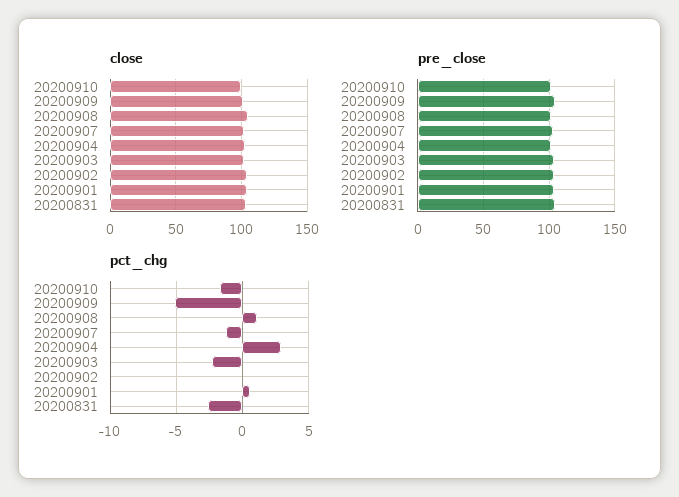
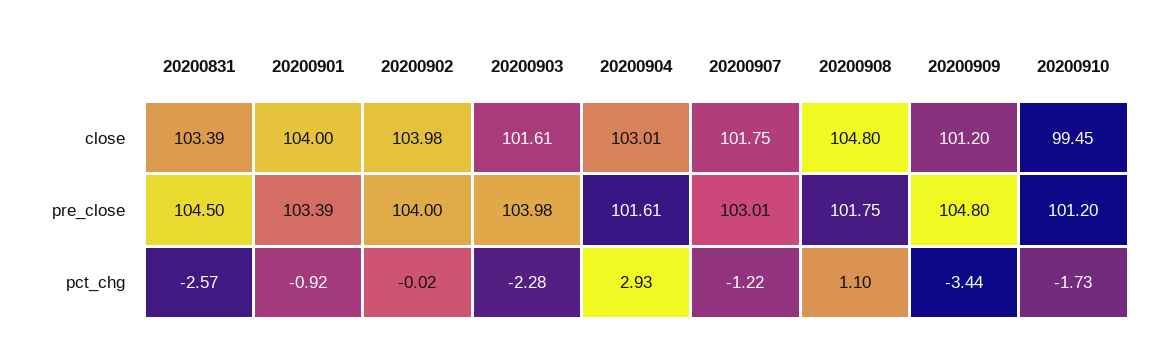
  {
    "close": {
      "20200910": 99.45,
      "20200909": 101.2,
      "20200908": 104.8,
      "20200907": 101.75,
      "20200904": 103.01,
      "20200903": 101.61,
      "20200902": 103.98,
      "20200901": 104,
      "20200831": 103.39
    },
    "pre_close": {
      "20200910": 101.2,
      "20200909": 104.8,
      "20200908": 101.75,
      "20200907": 103.01,
      "20200904": 101.61,
      "20200903": 103.98,
      "20200902": 104,
      "20200901": 103.39,
      "20200831": 104.5
    },
    "pct_chg": {
      "20200910": -1.73,
-     "20200909": -5,
+     "20200909": -3.44,
      "20200908": 1.1,
      "20200907": -1.22,
      "20200904": 2.93,
      "20200903": -2.28,
      "20200902": -0.02,
-     "20200901": 0.5,
+     "20200901": -0.92,
      "20200831": -2.57
    }
  }

